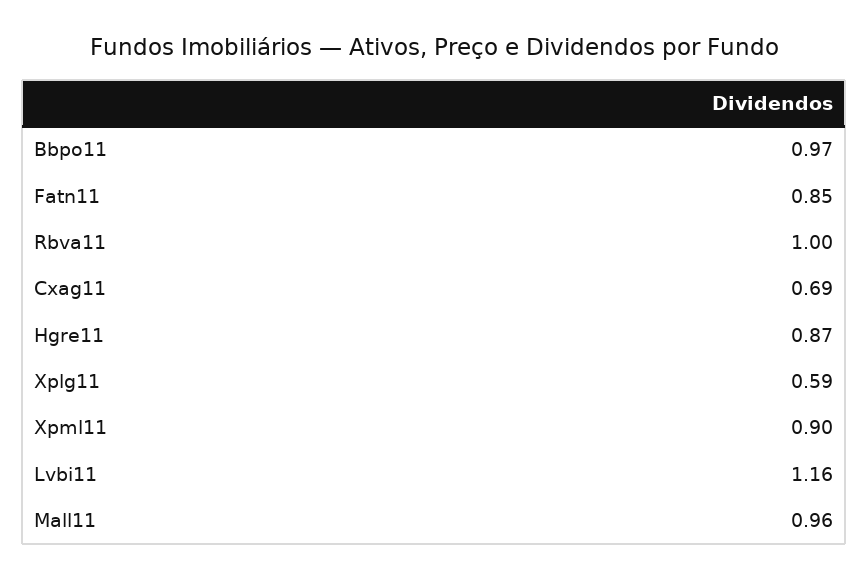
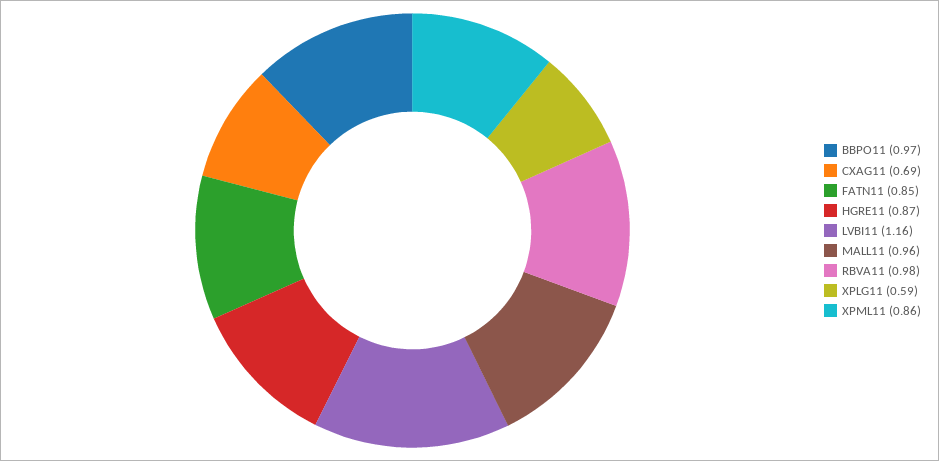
  {
    "Bbpo11": 0.97,
    "Fatn11": 0.85,
-   "Rbva11": 1,
+   "Rbva11": 0.98,
    "Cxag11": 0.69,
    "Hgre11": 0.87,
    "Xplg11": 0.59,
-   "Xpml11": 0.9,
+   "Xpml11": 0.86,
    "Lvbi11": 1.16,
    "Mall11": 0.96
  }

